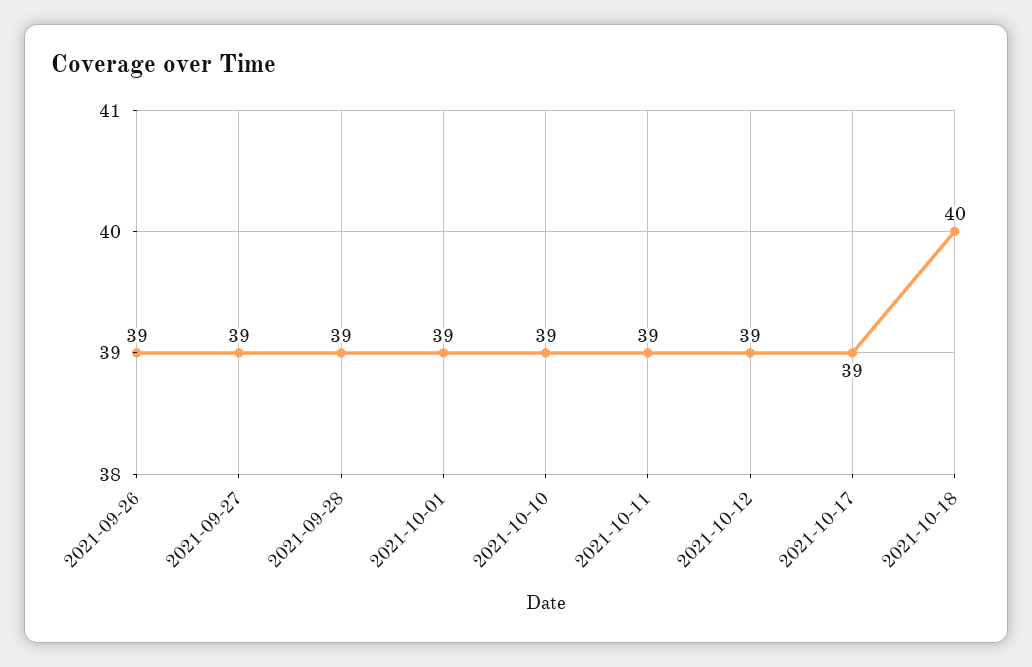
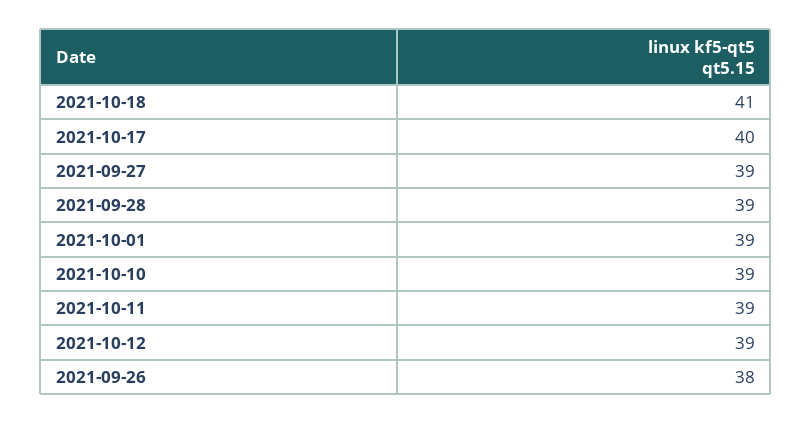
  {
-   "2021-09-26": 39,
+   "2021-09-26": 38,
    "2021-09-27": 39,
    "2021-09-28": 39,
    "2021-10-01": 39,
    "2021-10-10": 39,
    "2021-10-11": 39,
    "2021-10-12": 39,
-   "2021-10-17": 39,
+   "2021-10-17": 40,
-   "2021-10-18": 40
+   "2021-10-18": 41
  }

